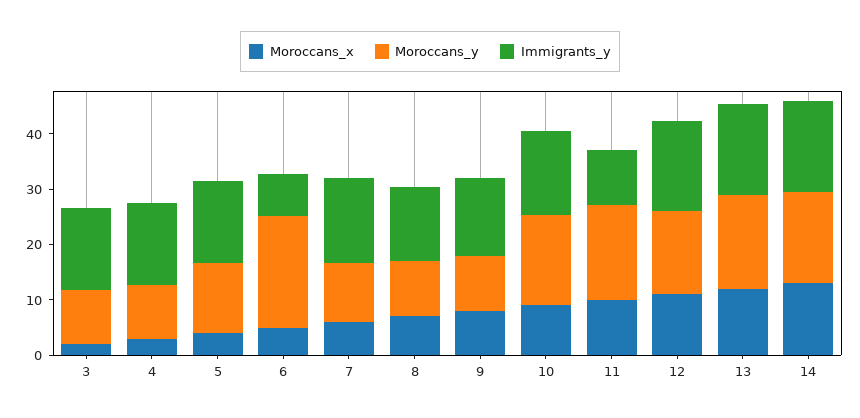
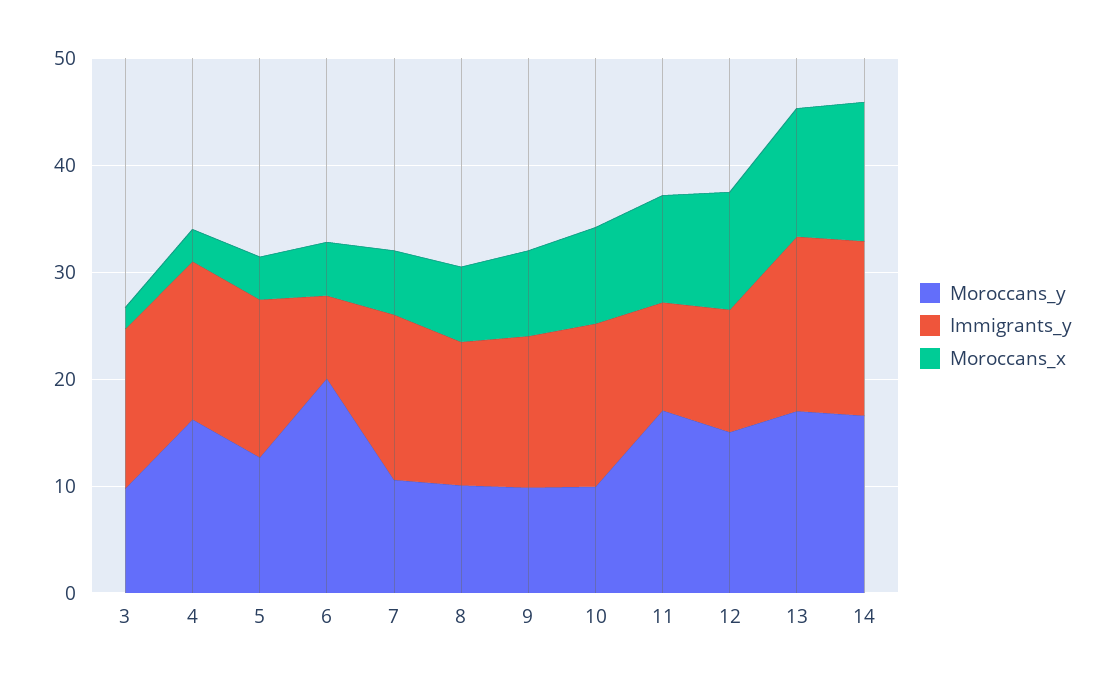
  {
    "Moroccans_x": {
      "3": 2,
      "4": 4,
      "5": 4,
      "6": 6,
      "7": 6,
      "8": 8,
      "9": 8,
      "10": 10,
      "11": 10,
      "12": 12,
      "13": 12,
      "14": 14
    },
    "Moroccans_y": {
      "3": 10,
-     "4": 10,
+     "4": 16,
      "5": 12,
      "6": 20,
      "7": 10,
      "8": 10,
      "9": 10,
-     "10": 16,
+     "10": 10,
      "11": 18,
      "12": 16,
      "13": 18,
      "14": 16
    },
    "Immigrants_y": {
      "3": 14,
      "4": 14,
      "5": 14,
      "6": 8,
      "7": 16,
      "8": 14,
      "9": 14,
      "10": 16,
      "11": 10,
-     "12": 16,
+     "12": 12,
      "13": 16,
      "14": 16
    }
  }

